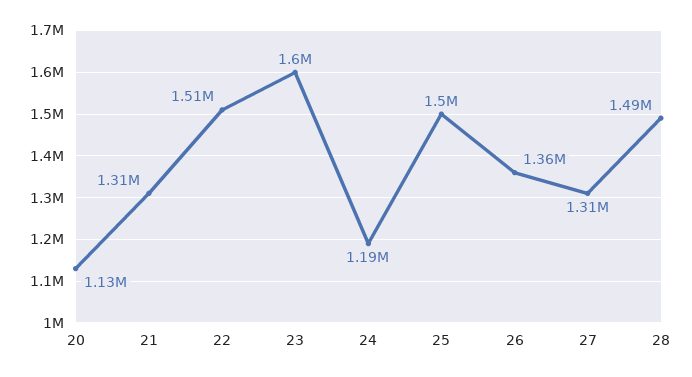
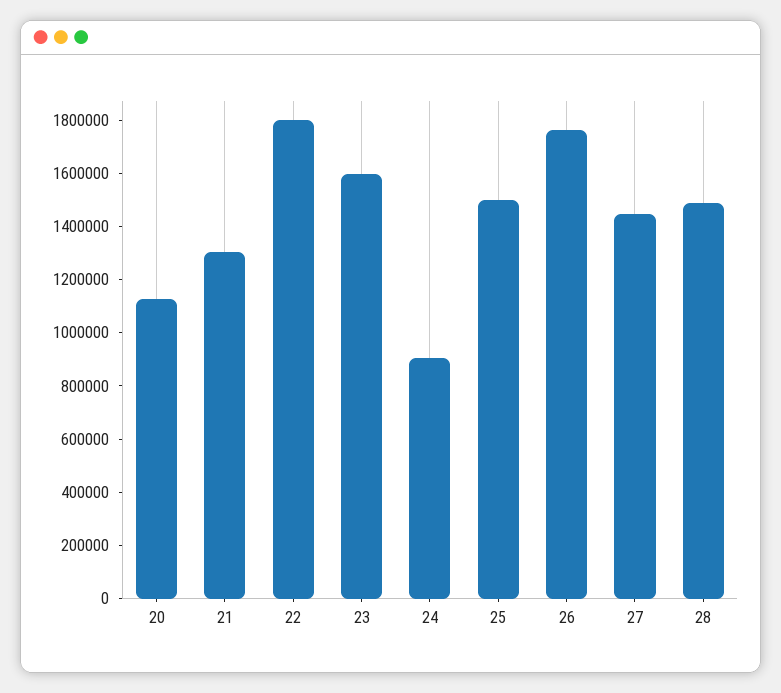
  {
    "20": 1130000,
    "21": 1310000,
-   "22": 1510000,
+   "22": 1800000,
    "23": 1600000,
-   "24": 1190000,
+   "24": 900000,
    "25": 1500000,
-   "26": 1360000,
+   "26": 1750000,
-   "27": 1310000,
+   "27": 1450000,
    "28": 1490000
  }

